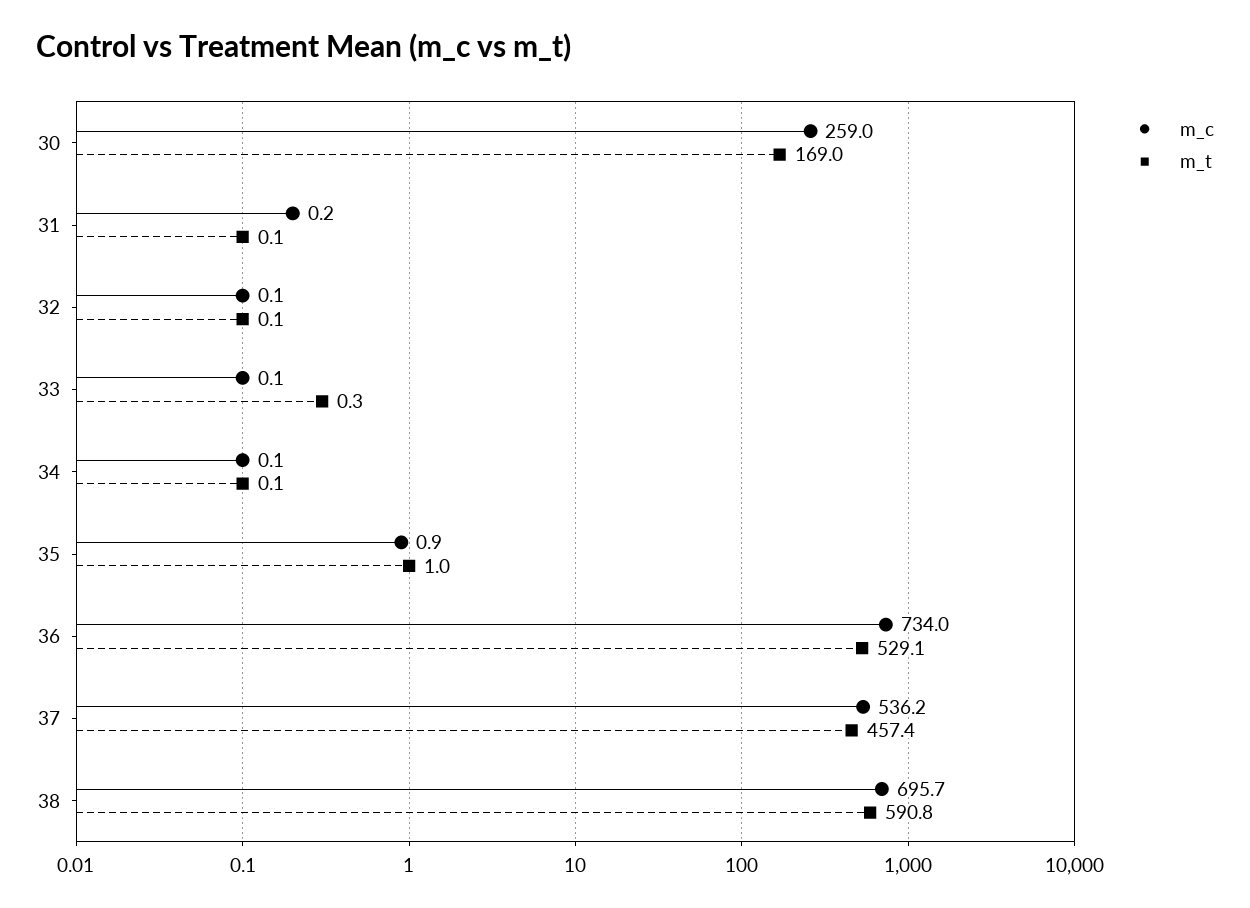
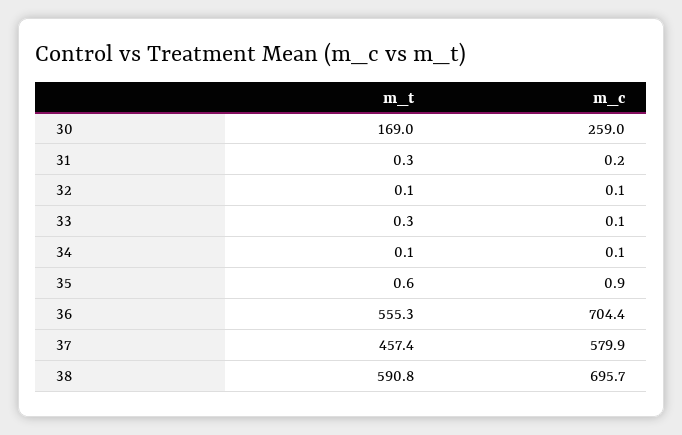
  {
    "m_c": {
      "30": 259,
      "31": 0.2,
      "32": 0.1,
      "33": 0.1,
      "34": 0.1,
      "35": 0.9,
-     "36": 734,
+     "36": 704.4,
-     "37": 536.2,
+     "37": 579.9,
      "38": 695.7
    },
    "m_t": {
      "30": 169,
-     "31": 0.1,
+     "31": 0.3,
      "32": 0.1,
      "33": 0.3,
      "34": 0.1,
-     "35": 1,
+     "35": 0.6,
-     "36": 529.1,
+     "36": 555.3,
      "37": 457.4,
      "38": 590.8
    }
  }

